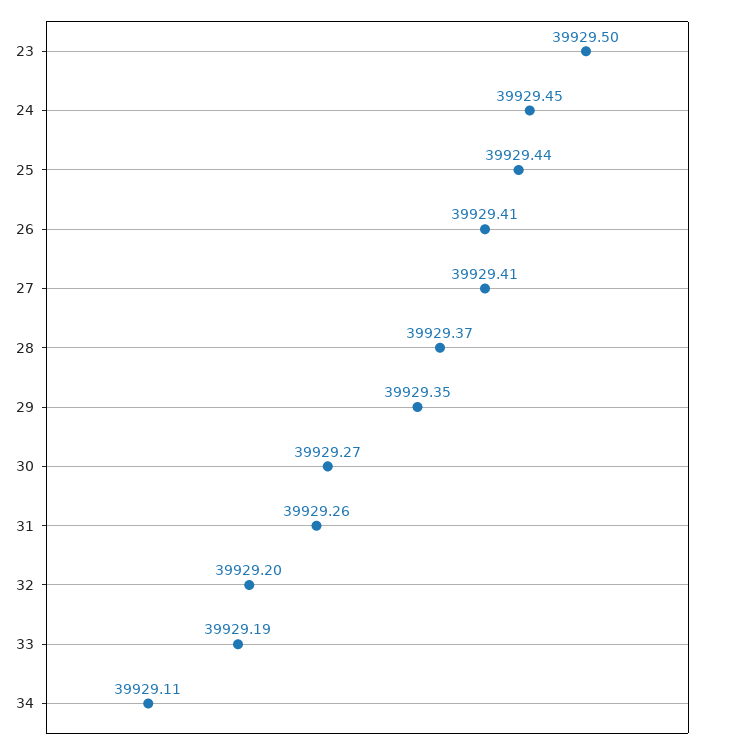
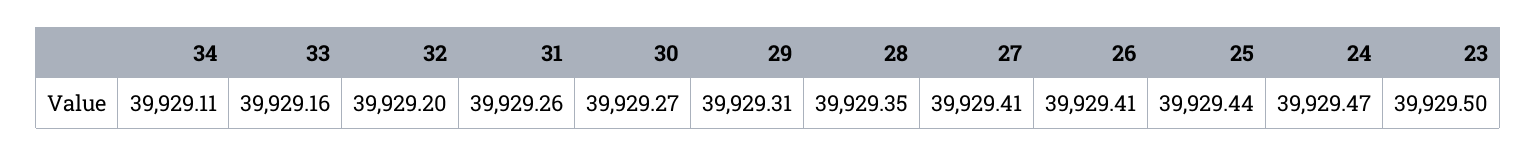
  {
    "23": 39929.5,
-   "24": 39929.45,
+   "24": 39929.47,
    "25": 39929.44,
    "26": 39929.41,
    "27": 39929.41,
-   "28": 39929.37,
+   "28": 39929.35,
-   "29": 39929.35,
+   "29": 39929.31,
    "30": 39929.27,
    "31": 39929.26,
    "32": 39929.2,
-   "33": 39929.19,
+   "33": 39929.16,
    "34": 39929.11
  }

